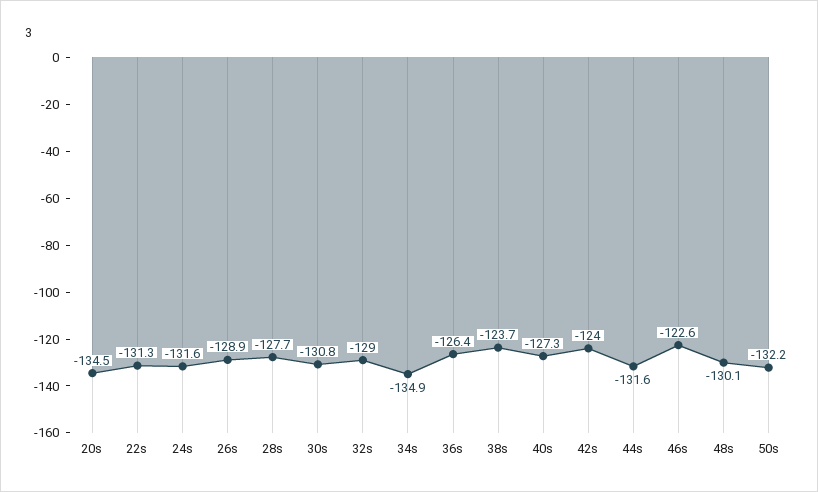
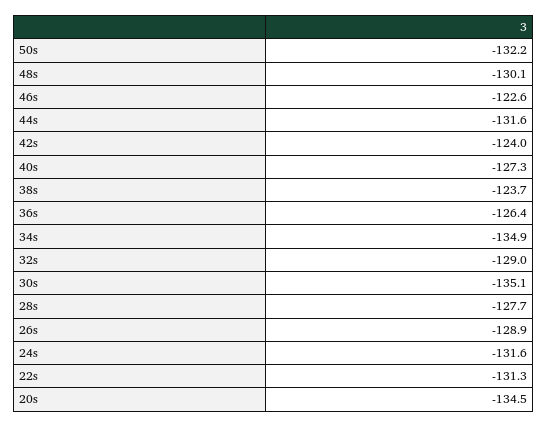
  {
    "20s": -134.5,
    "22s": -131.3,
    "24s": -131.6,
    "26s": -128.9,
    "28s": -127.7,
-   "30s": -130.8,
+   "30s": -135.1,
    "32s": -129,
    "34s": -134.9,
    "36s": -126.4,
    "38s": -123.7,
    "40s": -127.3,
    "42s": -124,
    "44s": -131.6,
    "46s": -122.6,
    "48s": -130.1,
    "50s": -132.2
  }

